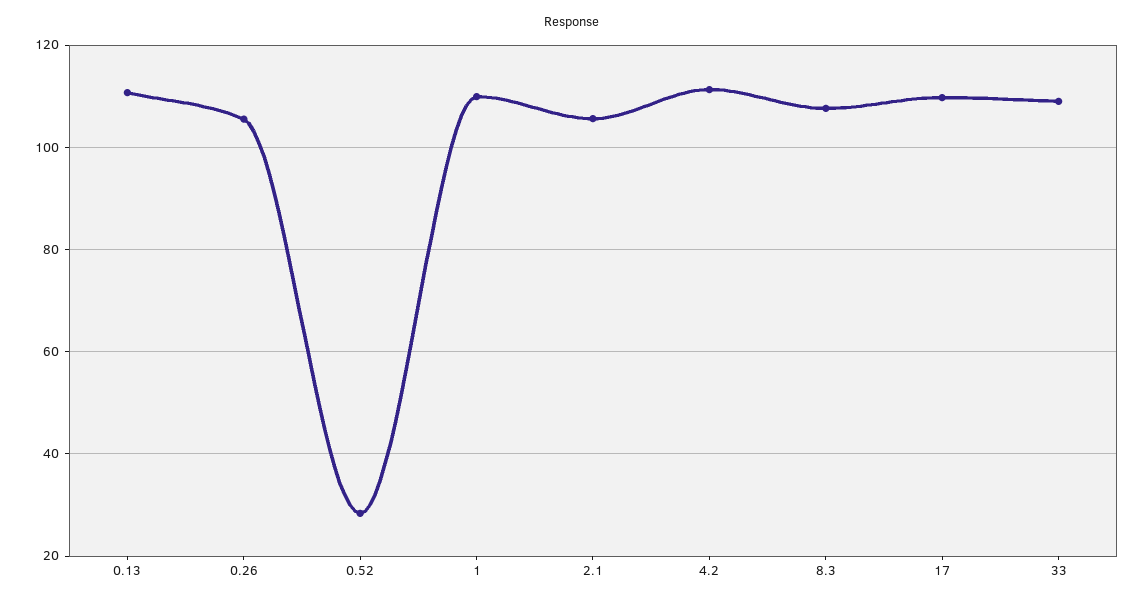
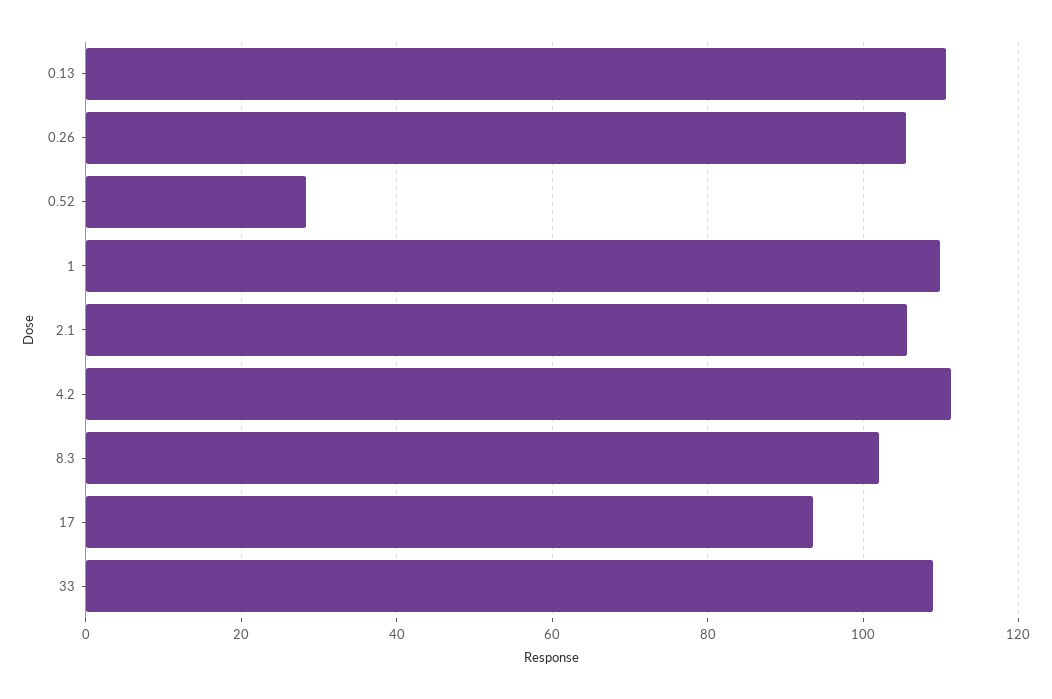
  {
    "0.13": 110,
    "0.26": 106,
    "0.52": 28,
    "1": 110,
    "2.1": 106,
    "4.2": 112,
-   "8.3": 108,
+   "8.3": 102,
-   "17": 110,
+   "17": 94,
    "33": 110
  }

